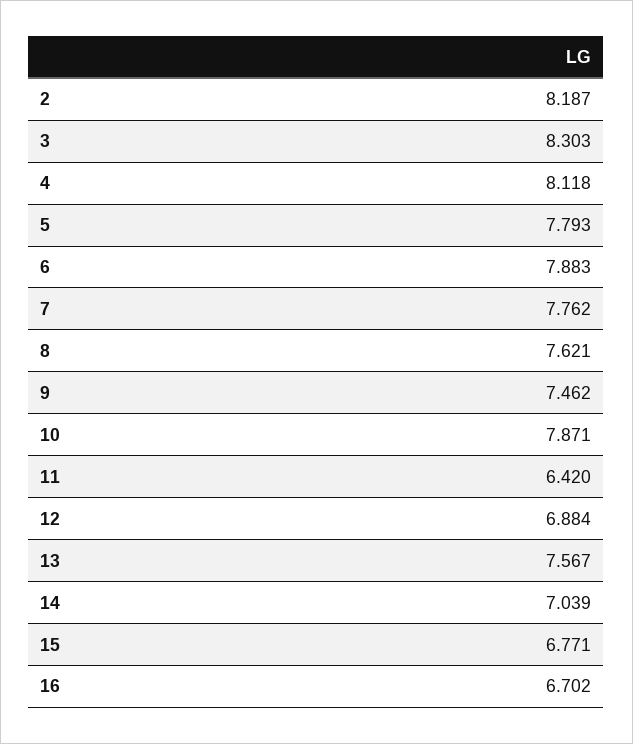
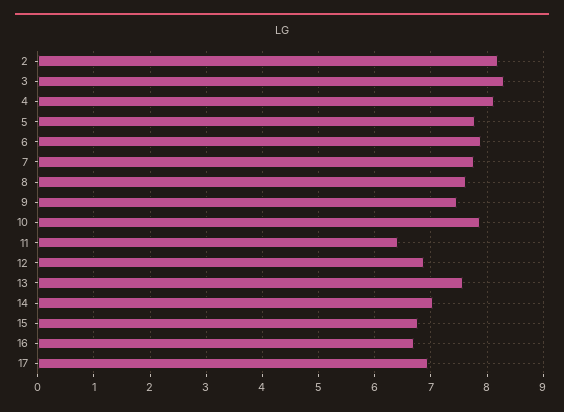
  {
    "2": 8.187,
    "3": 8.303,
    "4": 8.118,
    "5": 7.793,
    "6": 7.883,
    "7": 7.762,
    "8": 7.621,
    "9": 7.462,
    "10": 7.871,
    "11": 6.42,
    "12": 6.884,
    "13": 7.567,
    "14": 7.039,
    "15": 6.771,
-   "16": 6.702
+   "16": 6.702,
+   "17": 7
  }

